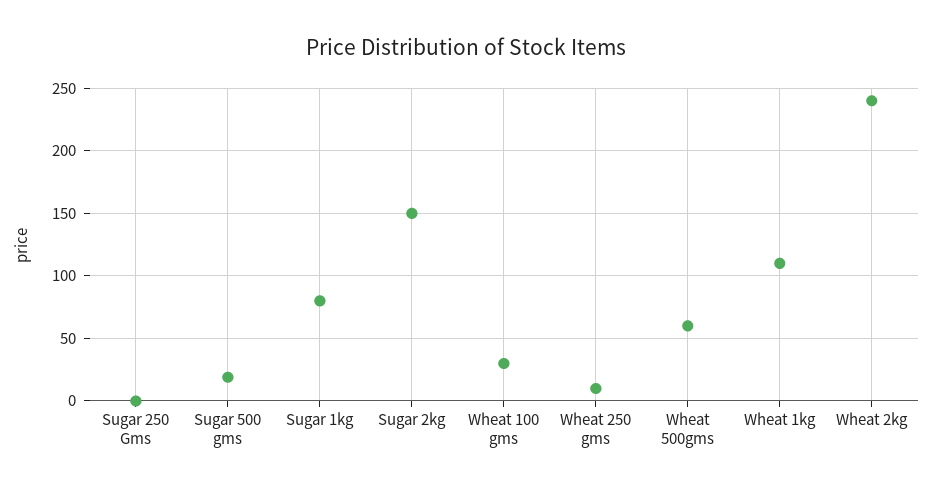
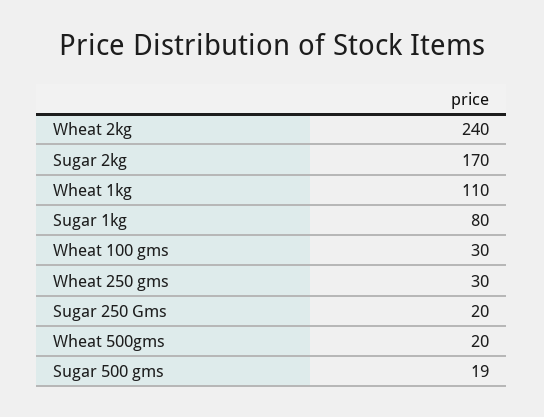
  {
-   "Sugar 250 Gms": 0,
+   "Sugar 250 Gms": 20,
    "Sugar 500 gms": 19,
    "Sugar 1kg": 80,
-   "Sugar 2kg": 150,
+   "Sugar 2kg": 170,
    "Wheat 100 gms": 30,
-   "Wheat 250 gms": 10,
+   "Wheat 250 gms": 30,
-   "Wheat 500gms": 60,
+   "Wheat 500gms": 20,
    "Wheat 1kg": 110,
    "Wheat 2kg": 240
  }

